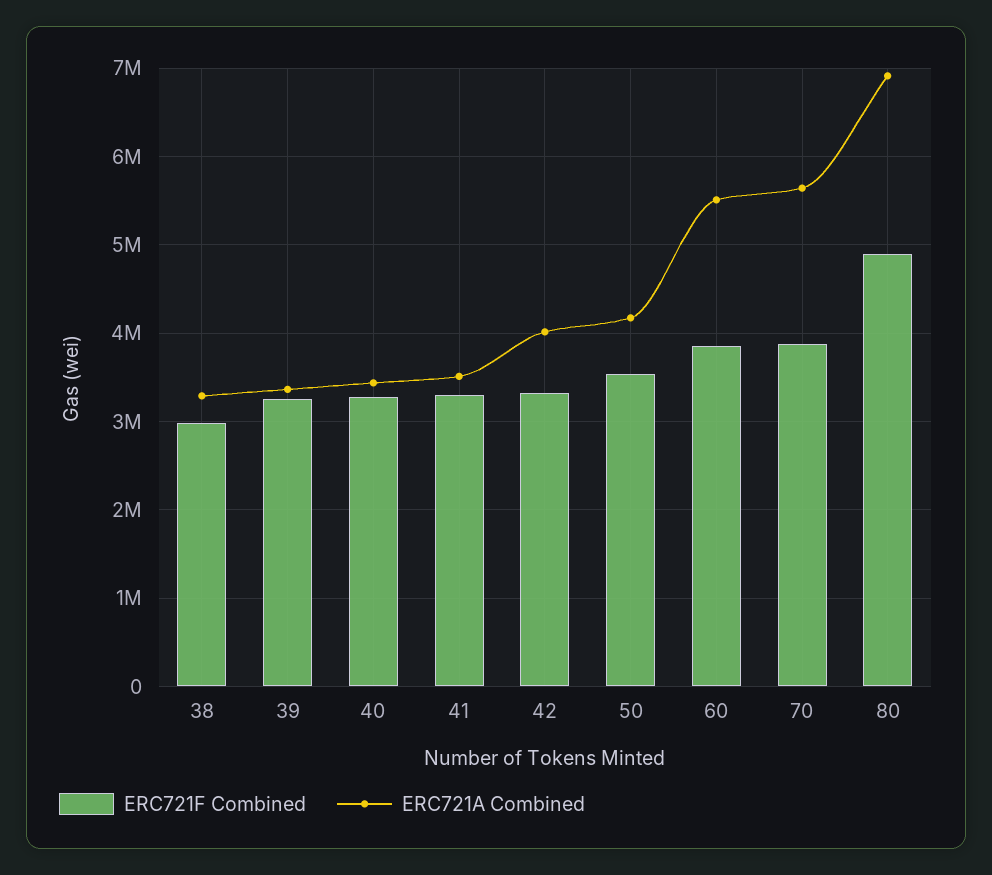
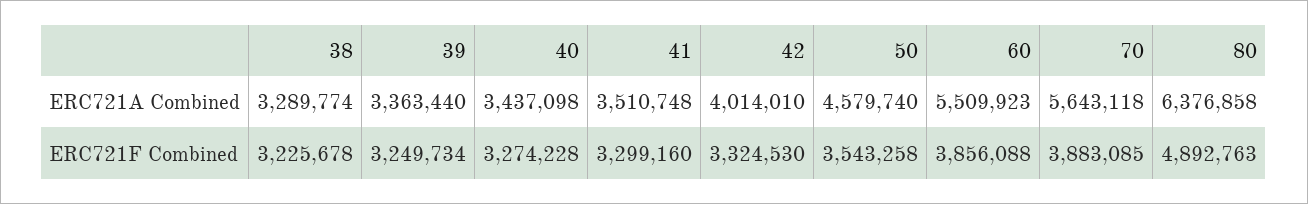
  {
    "ERC721F Combined": {
-     "38": 3000000,
+     "38": 3225678,
      "39": 3249734,
      "40": 3274228,
      "41": 3299160,
      "42": 3324530,
      "50": 3543258,
      "60": 3856088,
      "70": 3883085,
      "80": 4892763
    },
    "ERC721A Combined": {
      "38": 3289774,
      "39": 3363440,
      "40": 3437098,
      "41": 3510748,
      "42": 4014010,
-     "50": 4200000,
+     "50": 4579740,
      "60": 5509923,
      "70": 5643118,
-     "80": 6900000
+     "80": 6376858
    }
  }

